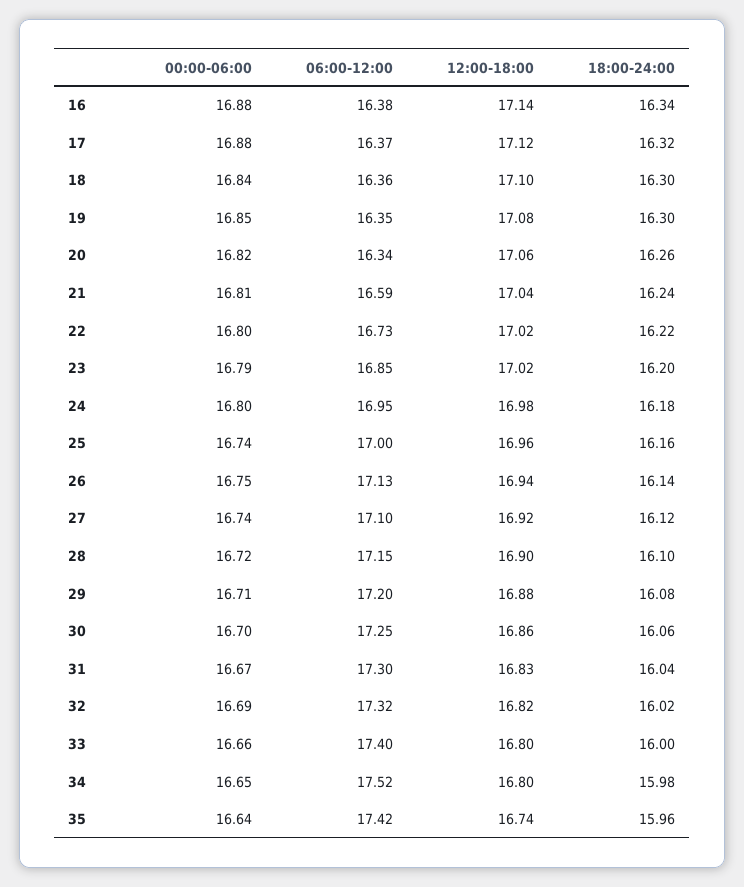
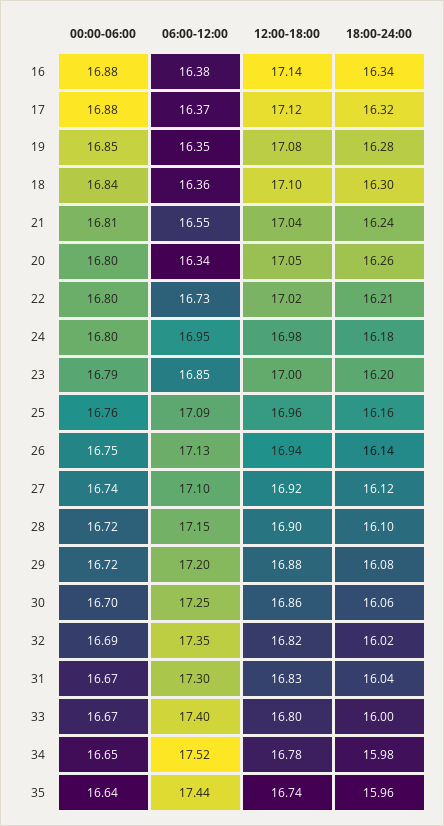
  {
    "00:00-06:00": {
      "16": 16.88,
      "17": 16.88,
      "18": 16.84,
      "19": 16.85,
-     "20": 16.82,
+     "20": 16.8,
      "21": 16.81,
      "22": 16.8,
      "23": 16.79,
      "24": 16.8,
-     "25": 16.74,
+     "25": 16.76,
      "26": 16.75,
      "27": 16.74,
      "28": 16.72,
-     "29": 16.71,
+     "29": 16.72,
      "30": 16.7,
      "31": 16.67,
      "32": 16.69,
-     "33": 16.66,
+     "33": 16.67,
      "34": 16.65,
      "35": 16.64
    },
    "06:00-12:00": {
      "16": 16.38,
      "17": 16.37,
      "18": 16.36,
      "19": 16.35,
      "20": 16.34,
-     "21": 16.59,
+     "21": 16.55,
      "22": 16.73,
      "23": 16.85,
      "24": 16.95,
-     "25": 17,
+     "25": 17.09,
      "26": 17.13,
      "27": 17.1,
      "28": 17.15,
      "29": 17.2,
      "30": 17.25,
      "31": 17.3,
-     "32": 17.32,
+     "32": 17.35,
      "33": 17.4,
      "34": 17.52,
-     "35": 17.42
+     "35": 17.44
    },
    "12:00-18:00": {
      "16": 17.14,
      "17": 17.12,
      "18": 17.1,
      "19": 17.08,
-     "20": 17.06,
+     "20": 17.05,
      "21": 17.04,
      "22": 17.02,
-     "23": 17.02,
+     "23": 17,
      "24": 16.98,
      "25": 16.96,
      "26": 16.94,
      "27": 16.92,
      "28": 16.9,
      "29": 16.88,
      "30": 16.86,
      "31": 16.83,
      "32": 16.82,
      "33": 16.8,
-     "34": 16.8,
+     "34": 16.78,
      "35": 16.74
    },
    "18:00-24:00": {
      "16": 16.34,
      "17": 16.32,
      "18": 16.3,
-     "19": 16.3,
+     "19": 16.28,
      "20": 16.26,
      "21": 16.24,
-     "22": 16.22,
+     "22": 16.21,
      "23": 16.2,
      "24": 16.18,
      "25": 16.16,
      "26": 16.14,
      "27": 16.12,
      "28": 16.1,
      "29": 16.08,
      "30": 16.06,
      "31": 16.04,
      "32": 16.02,
      "33": 16,
      "34": 15.98,
      "35": 15.96
    }
  }

